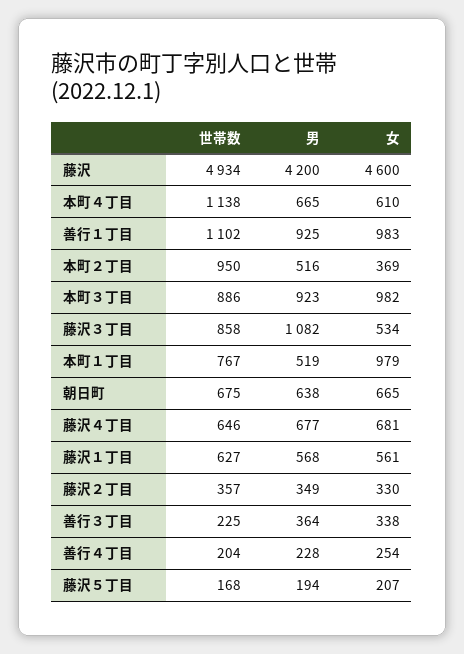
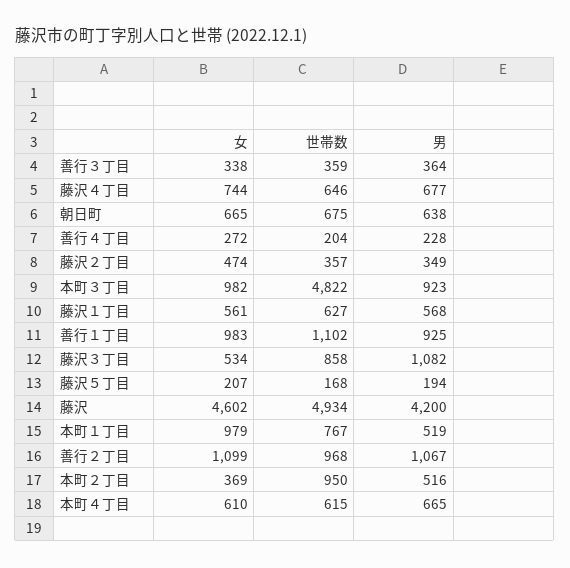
  {
    "世帯数": {
      "藤沢": 4934,
-     "本町４丁目": 1138,
+     "本町４丁目": 615,
      "善行１丁目": 1102,
      "本町２丁目": 950,
-     "本町３丁目": 886,
+     "本町３丁目": 4822,
      "藤沢３丁目": 858,
      "本町１丁目": 767,
      "朝日町": 675,
      "藤沢４丁目": 646,
      "藤沢１丁目": 627,
      "藤沢２丁目": 357,
-     "善行３丁目": 225,
+     "善行３丁目": 359,
      "善行４丁目": 204,
-     "藤沢５丁目": 168
+     "藤沢５丁目": 168,
+     "善行２丁目": 968
    },
    "男": {
      "藤沢": 4200,
      "本町４丁目": 665,
      "善行１丁目": 925,
      "本町２丁目": 516,
      "本町３丁目": 923,
      "藤沢３丁目": 1082,
      "本町１丁目": 519,
      "朝日町": 638,
      "藤沢４丁目": 677,
      "藤沢１丁目": 568,
      "藤沢２丁目": 349,
      "善行３丁目": 364,
      "善行４丁目": 228,
-     "藤沢５丁目": 194
+     "藤沢５丁目": 194,
+     "善行２丁目": 1067
    },
    "女": {
-     "藤沢": 4600,
+     "藤沢": 4602,
      "本町４丁目": 610,
      "善行１丁目": 983,
      "本町２丁目": 369,
      "本町３丁目": 982,
      "藤沢３丁目": 534,
      "本町１丁目": 979,
      "朝日町": 665,
-     "藤沢４丁目": 681,
+     "藤沢４丁目": 744,
      "藤沢１丁目": 561,
-     "藤沢２丁目": 330,
+     "藤沢２丁目": 474,
      "善行３丁目": 338,
-     "善行４丁目": 254,
+     "善行４丁目": 272,
-     "藤沢５丁目": 207
+     "藤沢５丁目": 207,
+     "善行２丁目": 1099
    }
  }

